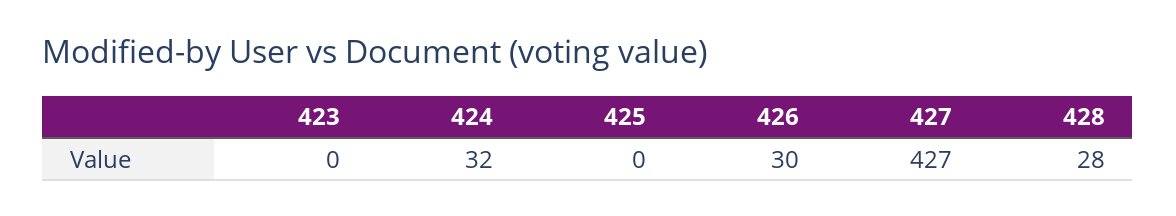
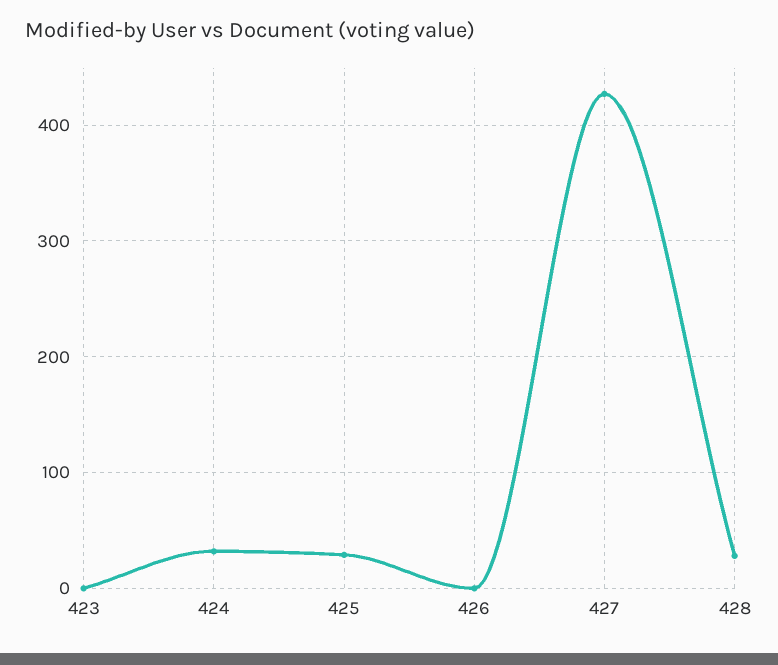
  {
    "423": 0,
    "424": 32,
-   "425": 0,
+   "425": 30,
-   "426": 30,
+   "426": 0,
    "427": 427,
    "428": 28
  }

